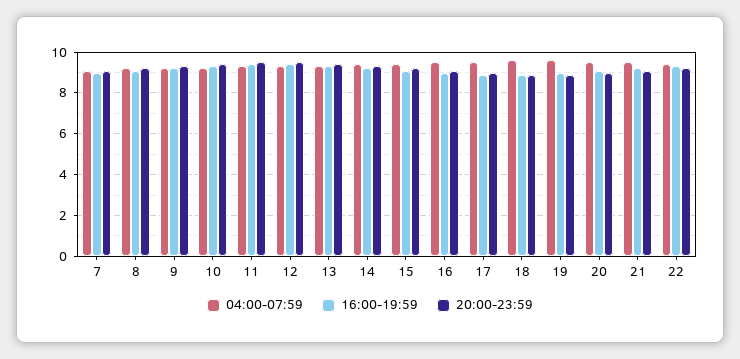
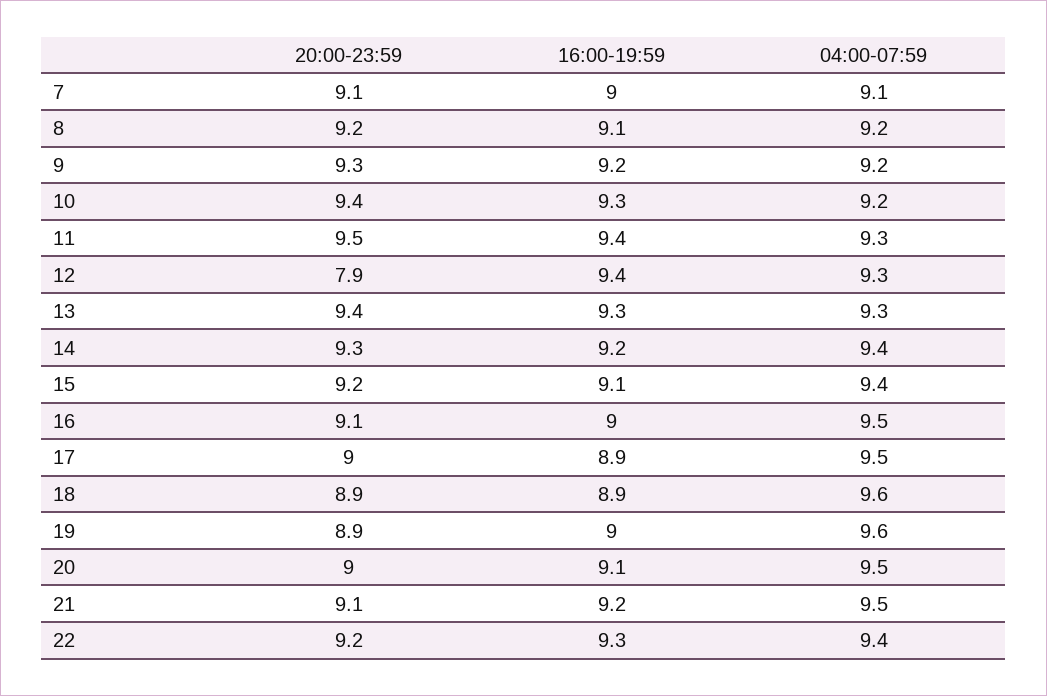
  {
    "04:00-07:59": {
      "7": 9.1,
      "8": 9.2,
      "9": 9.2,
      "10": 9.2,
      "11": 9.3,
      "12": 9.3,
      "13": 9.3,
      "14": 9.4,
      "15": 9.4,
      "16": 9.5,
      "17": 9.5,
      "18": 9.6,
      "19": 9.6,
      "20": 9.5,
      "21": 9.5,
      "22": 9.4
    },
    "16:00-19:59": {
      "7": 9,
      "8": 9.1,
      "9": 9.2,
      "10": 9.3,
      "11": 9.4,
      "12": 9.4,
      "13": 9.3,
      "14": 9.2,
      "15": 9.1,
      "16": 9,
      "17": 8.9,
      "18": 8.9,
      "19": 9,
      "20": 9.1,
      "21": 9.2,
      "22": 9.3
    },
    "20:00-23:59": {
      "7": 9.1,
      "8": 9.2,
      "9": 9.3,
      "10": 9.4,
      "11": 9.5,
-     "12": 9.5,
+     "12": 7.9,
      "13": 9.4,
      "14": 9.3,
      "15": 9.2,
      "16": 9.1,
      "17": 9,
      "18": 8.9,
      "19": 8.9,
      "20": 9,
      "21": 9.1,
      "22": 9.2
    }
  }

